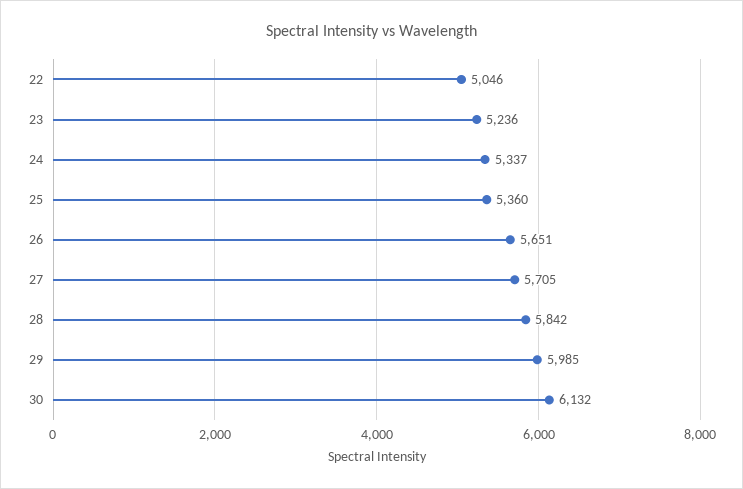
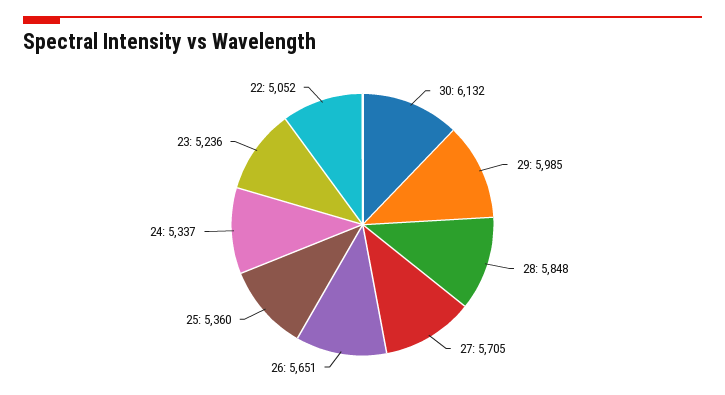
  {
-   "22": 5046,
+   "22": 5052,
    "23": 5236,
    "24": 5337,
    "25": 5360,
    "26": 5651,
    "27": 5705,
-   "28": 5842,
+   "28": 5848,
    "29": 5985,
    "30": 6132
  }

